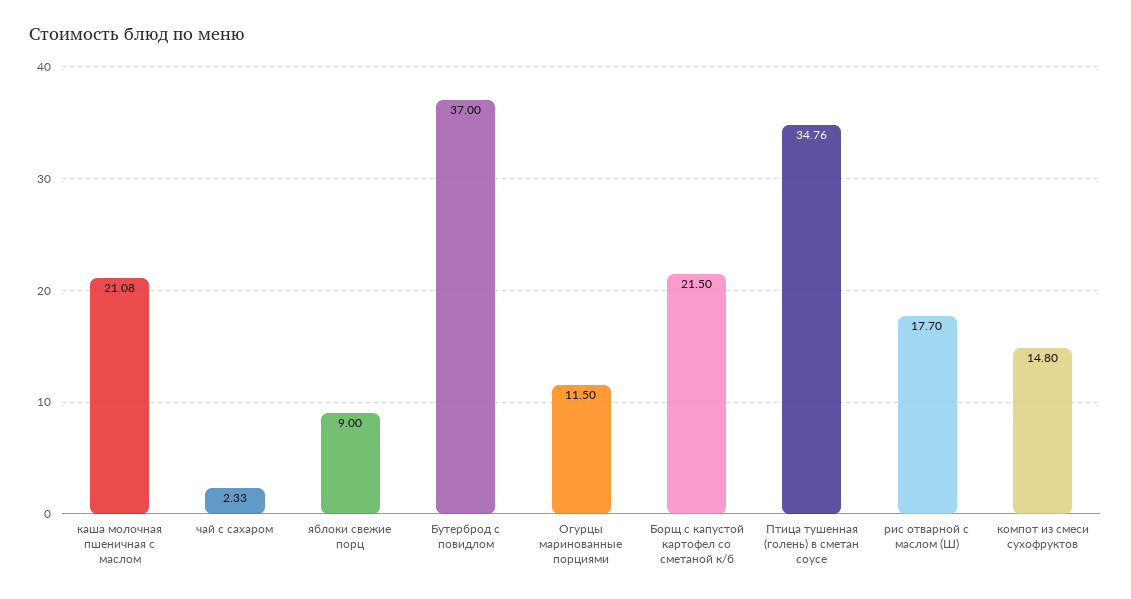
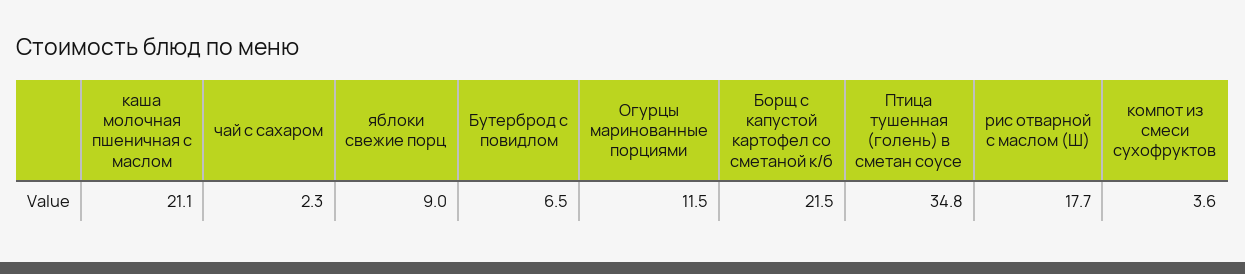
  {
    "каша молочная пшеничная с маслом": 21.08,
    "чай с сахаром": 2.33,
    "яблоки свежие порц": 9,
-   "Бутерброд с повидлом": 37,
+   "Бутерброд с повидлом": 6.5,
    "Огурцы маринованные порциями": 11.5,
    "Борщ с капустой картофел со сметаной к/б": 21.5,
    "Птица тушенная (голень) в сметан соусе": 34.76,
    "рис отварной с маслом (Ш)": 17.7,
-   "компот из смеси сухофруктов": 14.8
+   "компот из смеси сухофруктов": 3.6
  }

